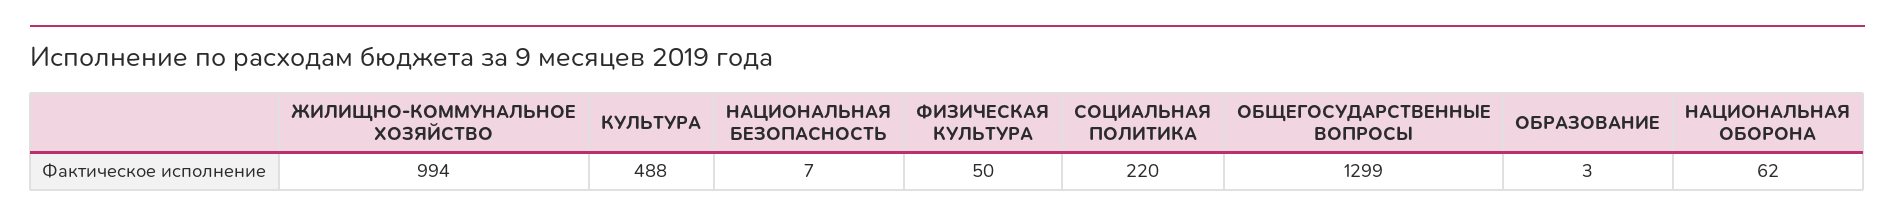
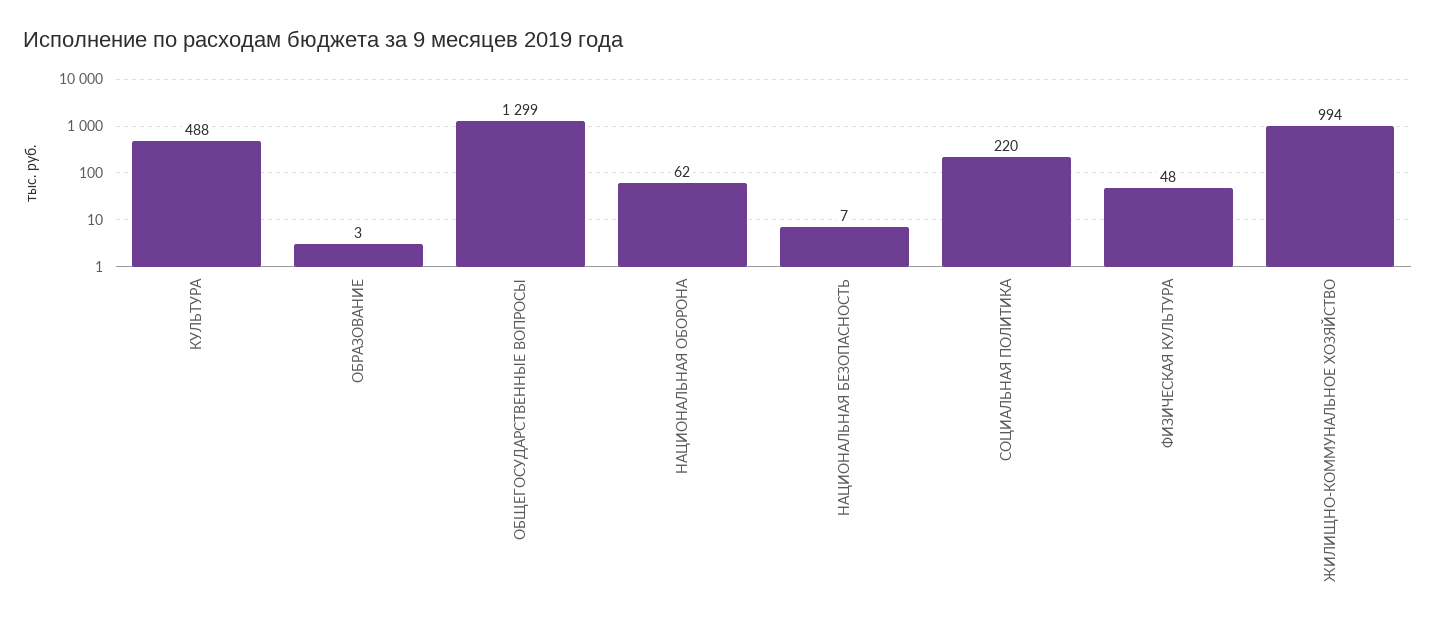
  {
    "ЖИЛИЩНО-КОММУНАЛЬНОЕ ХОЗЯЙСТВО": 994,
    "КУЛЬТУРА": 488,
    "НАЦИОНАЛЬНАЯ БЕЗОПАСНОСТЬ": 7,
-   "ФИЗИЧЕСКАЯ КУЛЬТУРА": 50,
+   "ФИЗИЧЕСКАЯ КУЛЬТУРА": 48,
    "СОЦИАЛЬНАЯ ПОЛИТИКА": 220,
    "ОБЩЕГОСУДАРСТВЕННЫЕ ВОПРОСЫ": 1299,
    "ОБРАЗОВАНИЕ": 3,
    "НАЦИОНАЛЬНАЯ ОБОРОНА": 62
  }

